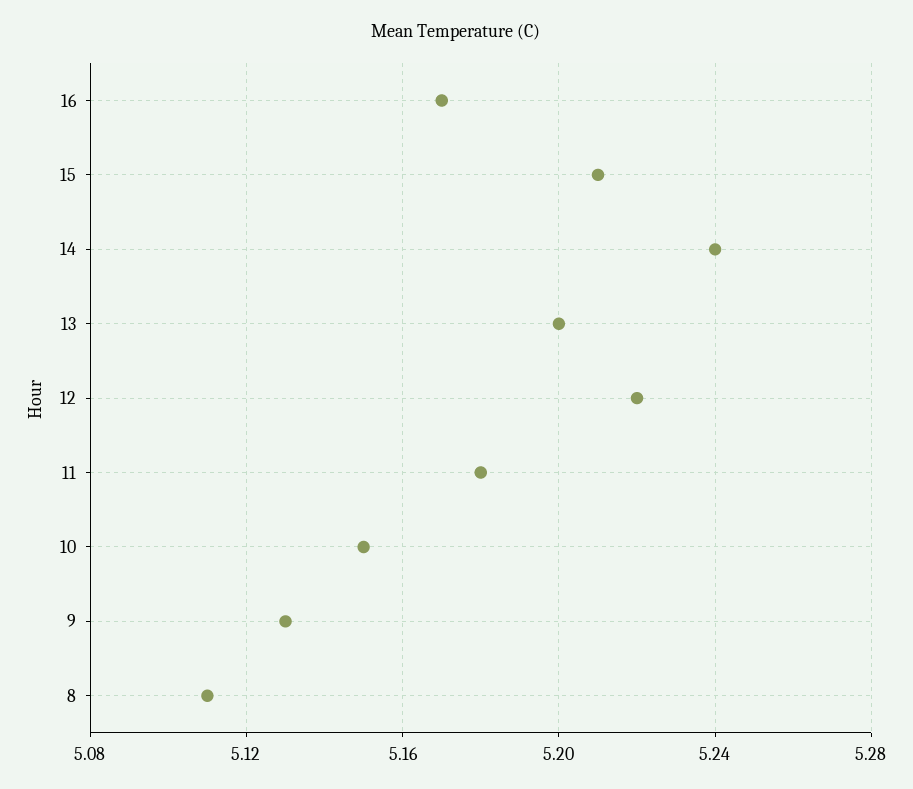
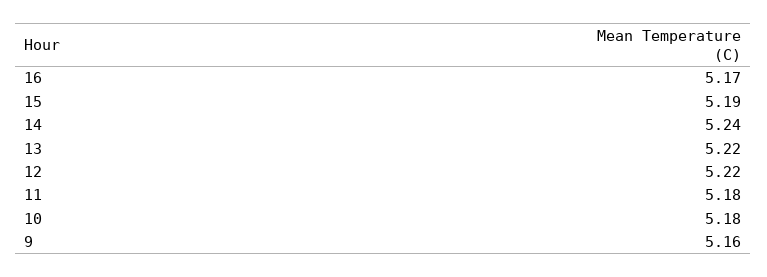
  {
    "16": 5.17,
-   "15": 5.21,
+   "15": 5.19,
    "14": 5.24,
-   "13": 5.2,
+   "13": 5.22,
    "12": 5.22,
    "11": 5.18,
-   "10": 5.15,
+   "10": 5.18,
-   "9": 5.13,
+   "9": 5.16
-   "8": 5.11
  }

